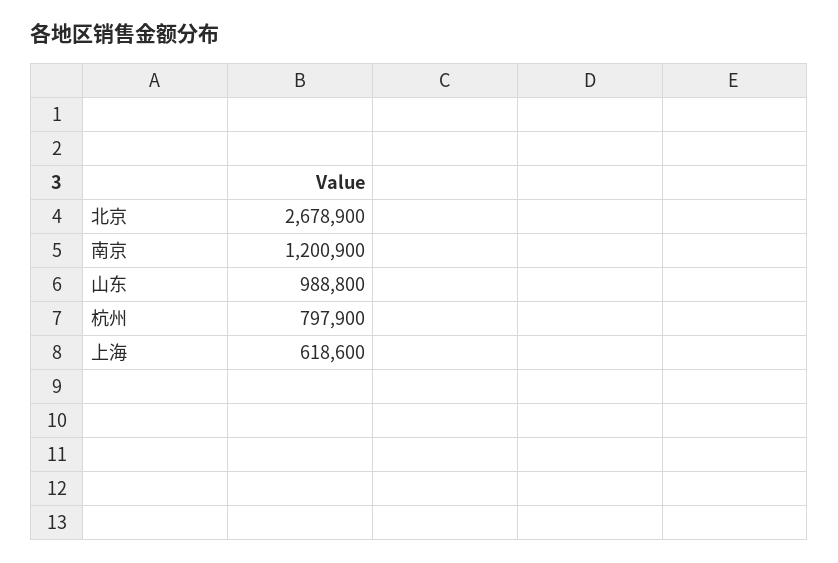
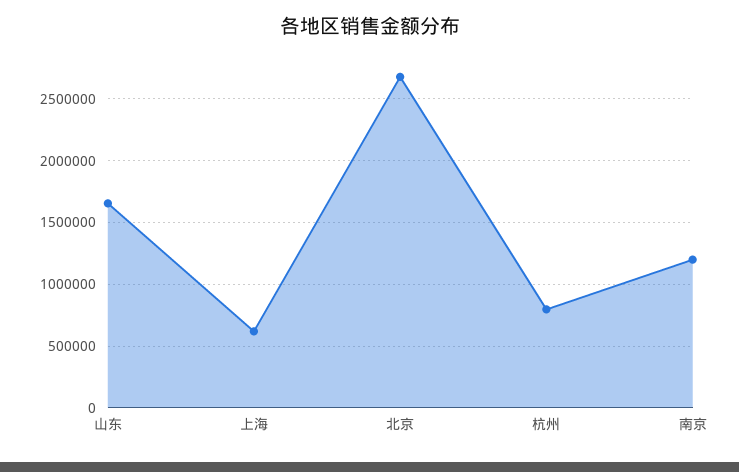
  {
    "北京": 2678900,
    "南京": 1200900,
-   "山东": 988800,
+   "山东": 1650000,
    "杭州": 797900,
    "上海": 618600
  }

